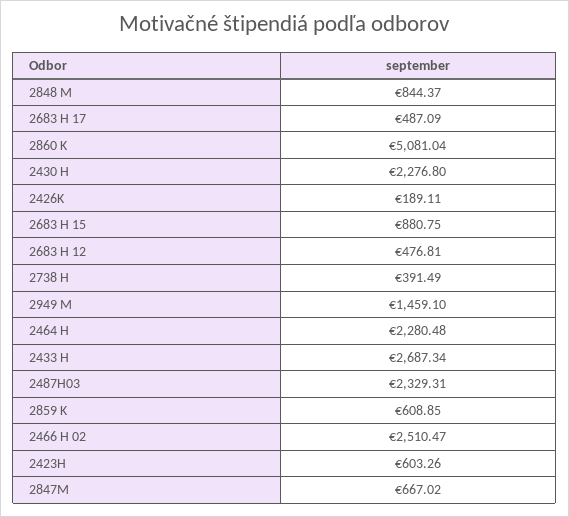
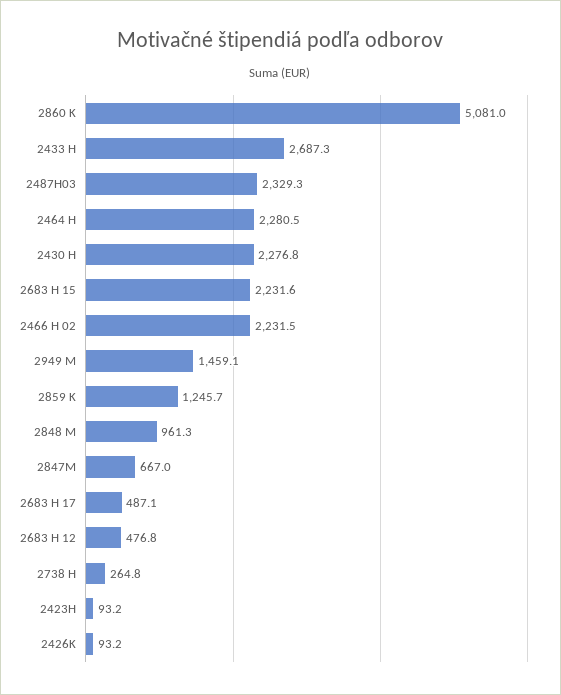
  {
-   "2848 M": 844.37,
+   "2848 M": 961.3,
    "2683 H 17": 487.09,
    "2860 K": 5081.04,
    "2430 H": 2276.8,
-   "2426K": 189.11,
+   "2426K": 93.2,
-   "2683 H 15": 880.75,
+   "2683 H 15": 2231.6,
    "2683 H 12": 476.81,
-   "2738 H": 391.49,
+   "2738 H": 264.8,
    "2949 M": 1459.1,
    "2464 H": 2280.48,
    "2433 H": 2687.34,
    "2487H03": 2329.31,
-   "2859 K": 608.85,
+   "2859 K": 1245.7,
-   "2466 H 02": 2510.47,
+   "2466 H 02": 2231.5,
-   "2423H": 603.26,
+   "2423H": 93.2,
    "2847M": 667.02
  }

